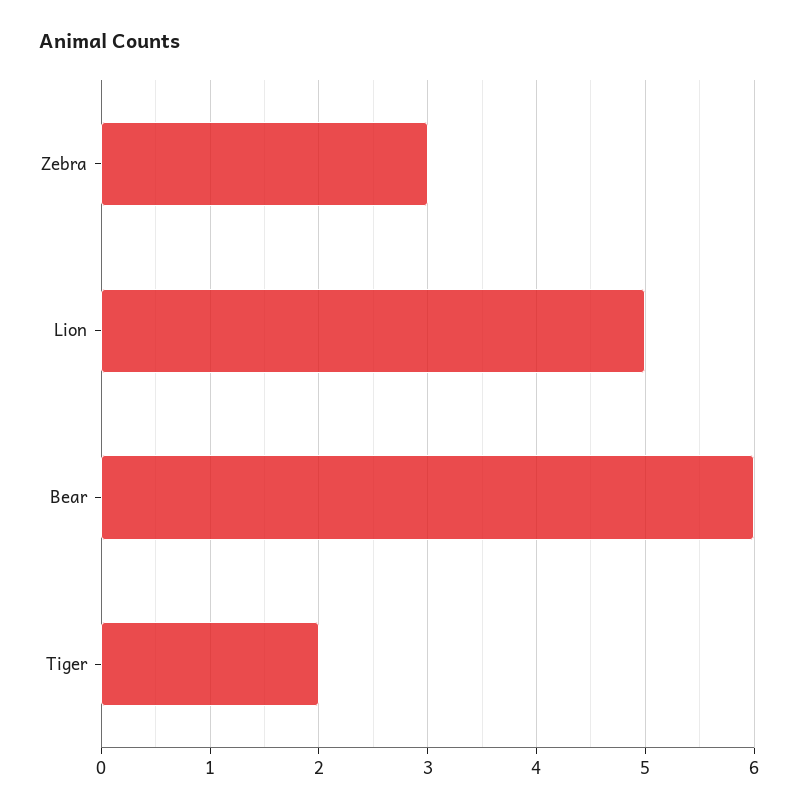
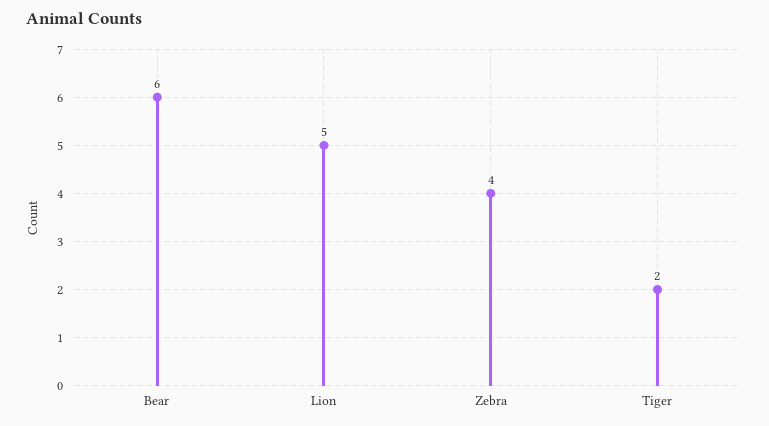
  {
-   "Zebra": 3,
+   "Zebra": 4,
    "Lion": 5,
    "Bear": 6,
    "Tiger": 2
  }

